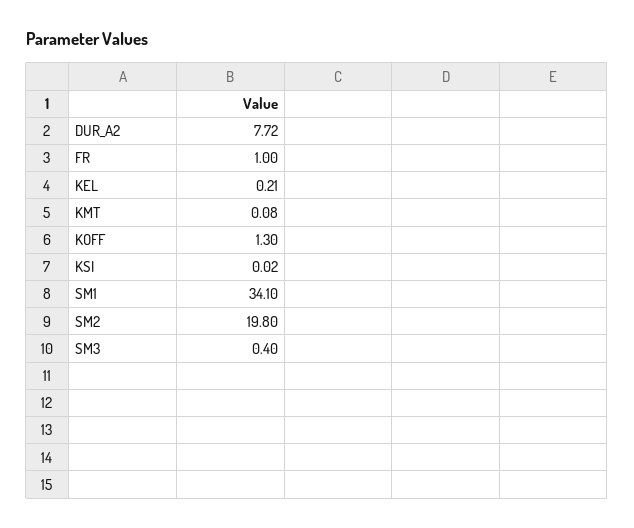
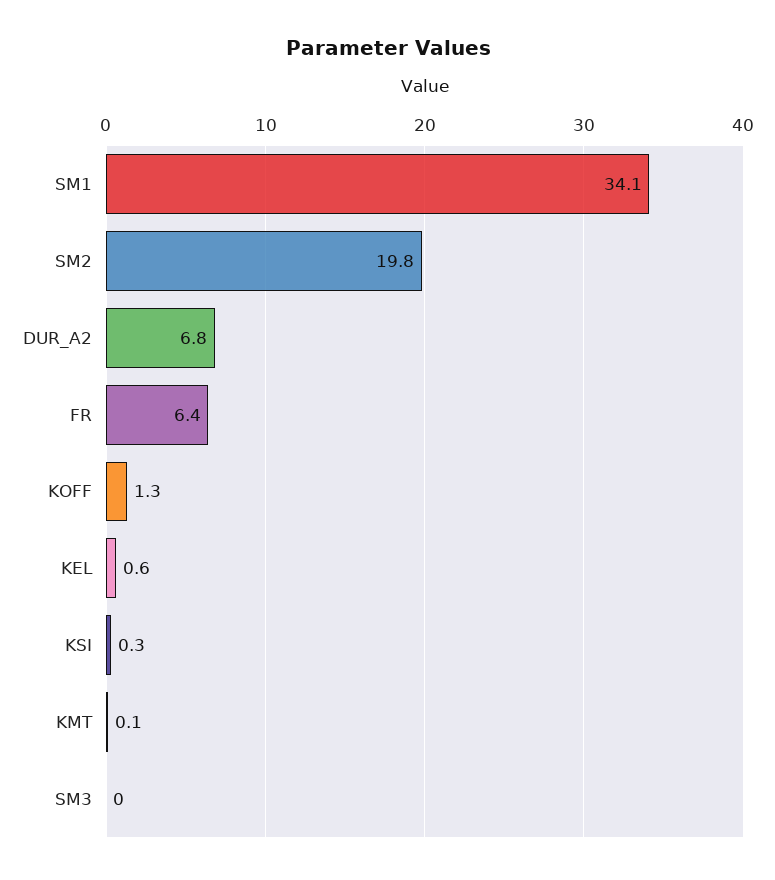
  {
-   "DUR_A2": 7.72,
+   "DUR_A2": 6.8,
-   "FR": 1,
+   "FR": 6.4,
-   "KEL": 0.21,
+   "KEL": 0.6,
    "KMT": 0.08,
    "KOFF": 1.3,
-   "KSI": 0.02,
+   "KSI": 0.3,
    "SM1": 34.1,
    "SM2": 19.8,
-   "SM3": 0.4
+   "SM3": 0
  }

